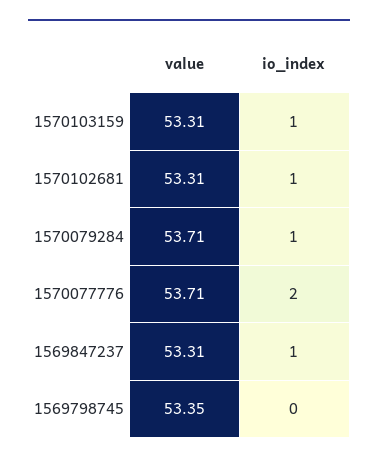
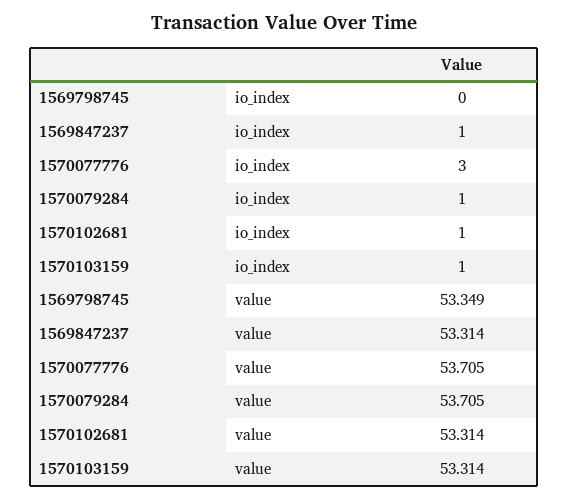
  {
    "value": {
      "1570103159": 53.314,
      "1570102681": 53.314,
      "1570079284": 53.705,
      "1570077776": 53.705,
      "1569847237": 53.314,
      "1569798745": 53.349
    },
    "io_index": {
      "1570103159": 1,
      "1570102681": 1,
      "1570079284": 1,
-     "1570077776": 2,
+     "1570077776": 3,
      "1569847237": 1,
      "1569798745": 0
    }
  }

